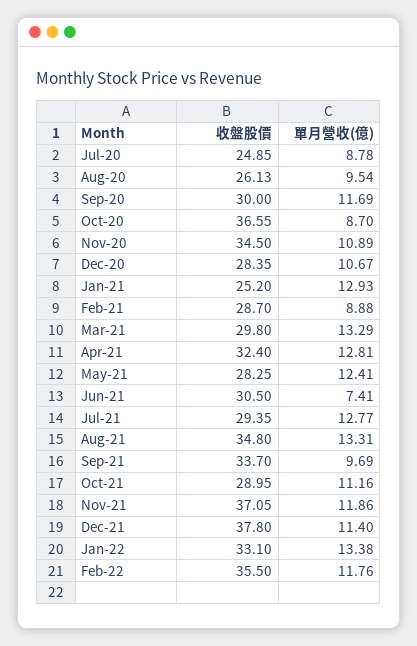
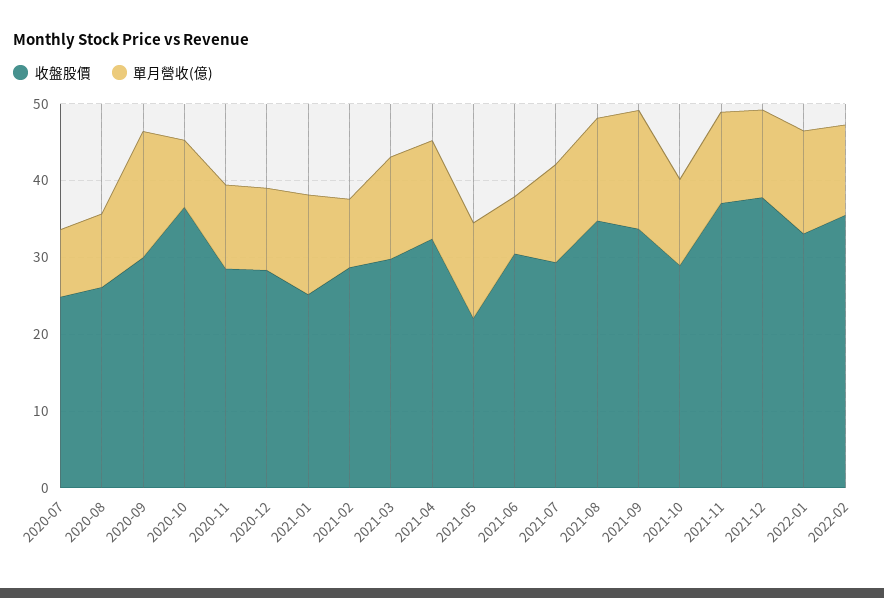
  {
    "收盤股價": {
      "Jul-20": 24.85,
      "Aug-20": 26.13,
      "Sep-20": 30,
      "Oct-20": 36.55,
-     "Nov-20": 34.5,
+     "Nov-20": 28,
      "Dec-20": 28.35,
      "Jan-21": 25.2,
      "Feb-21": 28.7,
      "Mar-21": 29.8,
      "Apr-21": 32.4,
-     "May-21": 28.25,
+     "May-21": 22,
      "Jun-21": 30.5,
      "Jul-21": 29.35,
      "Aug-21": 34.8,
      "Sep-21": 33.7,
      "Oct-21": 28.95,
      "Nov-21": 37.05,
      "Dec-21": 37.8,
      "Jan-22": 33.1,
      "Feb-22": 35.5
    },
    "單月營收(億)": {
      "Jul-20": 8.78,
      "Aug-20": 9.54,
-     "Sep-20": 11.69,
+     "Sep-20": 16,
      "Oct-20": 8.7,
      "Nov-20": 10.89,
      "Dec-20": 10.67,
      "Jan-21": 12.93,
      "Feb-21": 8.88,
      "Mar-21": 13.29,
      "Apr-21": 12.81,
      "May-21": 12.41,
      "Jun-21": 7.41,
      "Jul-21": 12.77,
      "Aug-21": 13.31,
-     "Sep-21": 9.69,
+     "Sep-21": 16,
      "Oct-21": 11.16,
      "Nov-21": 11.86,
      "Dec-21": 11.4,
      "Jan-22": 13.38,
      "Feb-22": 11.76
    }
  }

